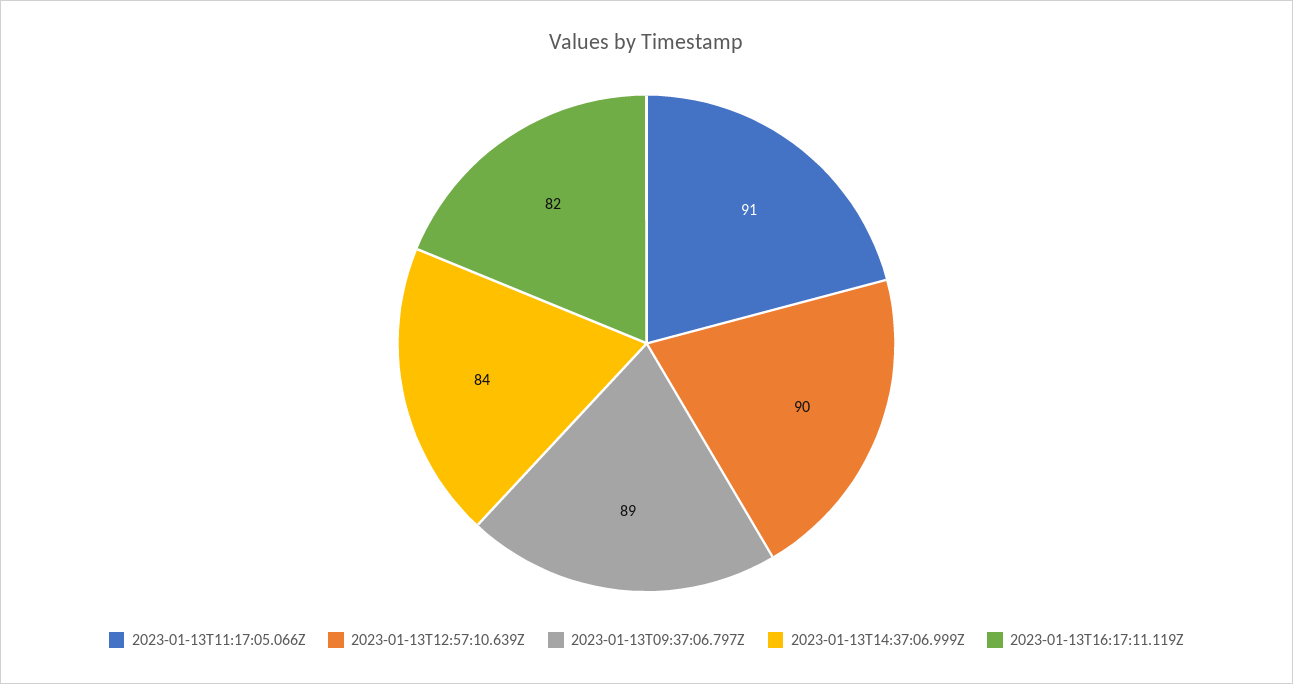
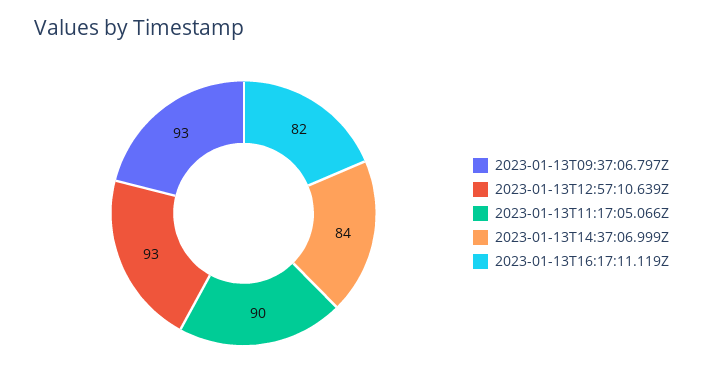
  {
-   "2023-01-13T11:17:05.066Z": 91,
+   "2023-01-13T11:17:05.066Z": 90,
-   "2023-01-13T12:57:10.639Z": 90,
+   "2023-01-13T12:57:10.639Z": 93,
-   "2023-01-13T09:37:06.797Z": 89,
+   "2023-01-13T09:37:06.797Z": 93,
    "2023-01-13T14:37:06.999Z": 84,
    "2023-01-13T16:17:11.119Z": 82
  }

